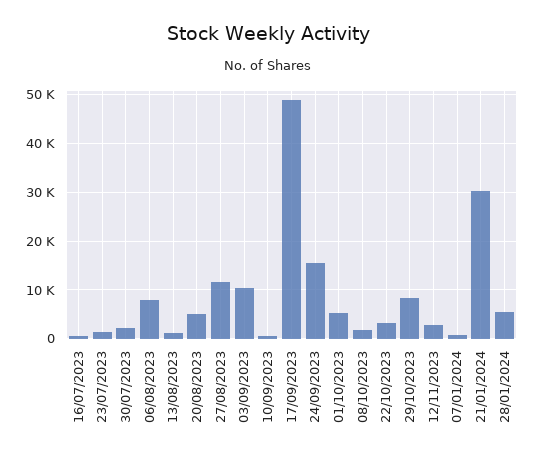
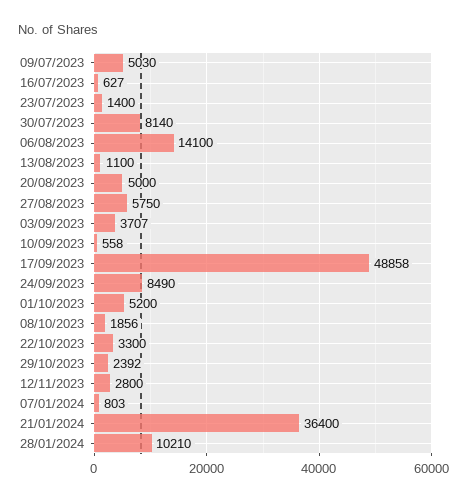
  {
    "16/07/2023": 627,
    "23/07/2023": 1400,
-   "30/07/2023": 2000,
+   "30/07/2023": 8140,
-   "06/08/2023": 8000,
+   "06/08/2023": 14100,
    "13/08/2023": 1100,
    "20/08/2023": 5000,
-   "27/08/2023": 12000,
+   "27/08/2023": 5750,
-   "03/09/2023": 10000,
+   "03/09/2023": 3707,
    "10/09/2023": 558,
    "17/09/2023": 48858,
-   "24/09/2023": 16000,
+   "24/09/2023": 8490,
    "01/10/2023": 5200,
    "08/10/2023": 1856,
    "22/10/2023": 3300,
-   "29/10/2023": 8000,
+   "29/10/2023": 2392,
    "12/11/2023": 2800,
    "07/01/2024": 803,
-   "21/01/2024": 30000,
+   "21/01/2024": 36400,
-   "28/01/2024": 6000
+   "28/01/2024": 10210,
+   "09/07/2023": 5030
  }

